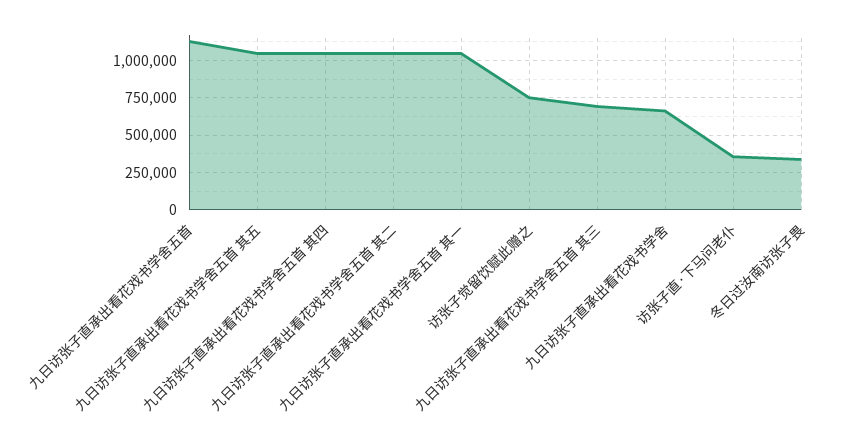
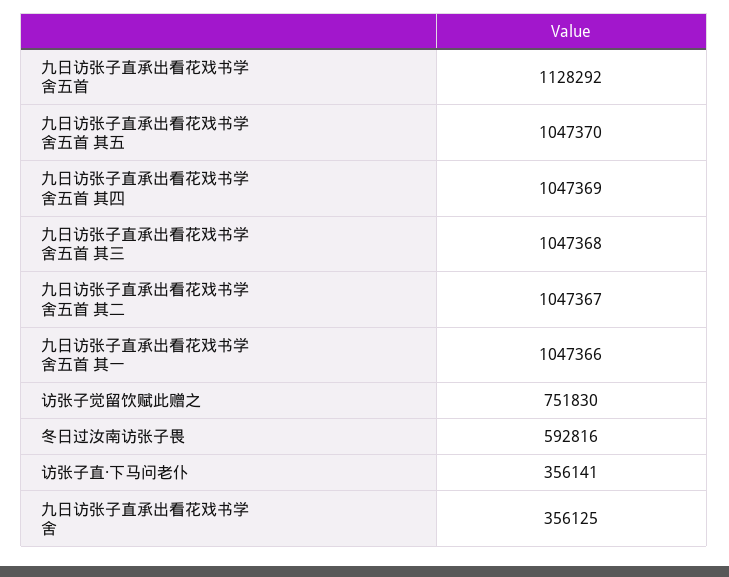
  {
    "九日访张子直承出看花戏书学舍五首": 1128292,
    "九日访张子直承出看花戏书学舍五首 其五": 1047370,
    "九日访张子直承出看花戏书学舍五首 其四": 1047369,
    "九日访张子直承出看花戏书学舍五首 其二": 1047367,
    "九日访张子直承出看花戏书学舍五首 其一": 1047366,
    "访张子觉留饮赋此赠之": 751830,
-   "九日访张子直承出看花戏书学舍五首 其三": 700000,
+   "九日访张子直承出看花戏书学舍五首 其三": 1047368,
-   "九日访张子直承出看花戏书学舍": 650000,
+   "九日访张子直承出看花戏书学舍": 356125,
    "访张子直·下马问老仆": 356141,
-   "冬日过汝南访张子畏": 350000
+   "冬日过汝南访张子畏": 592816
  }

